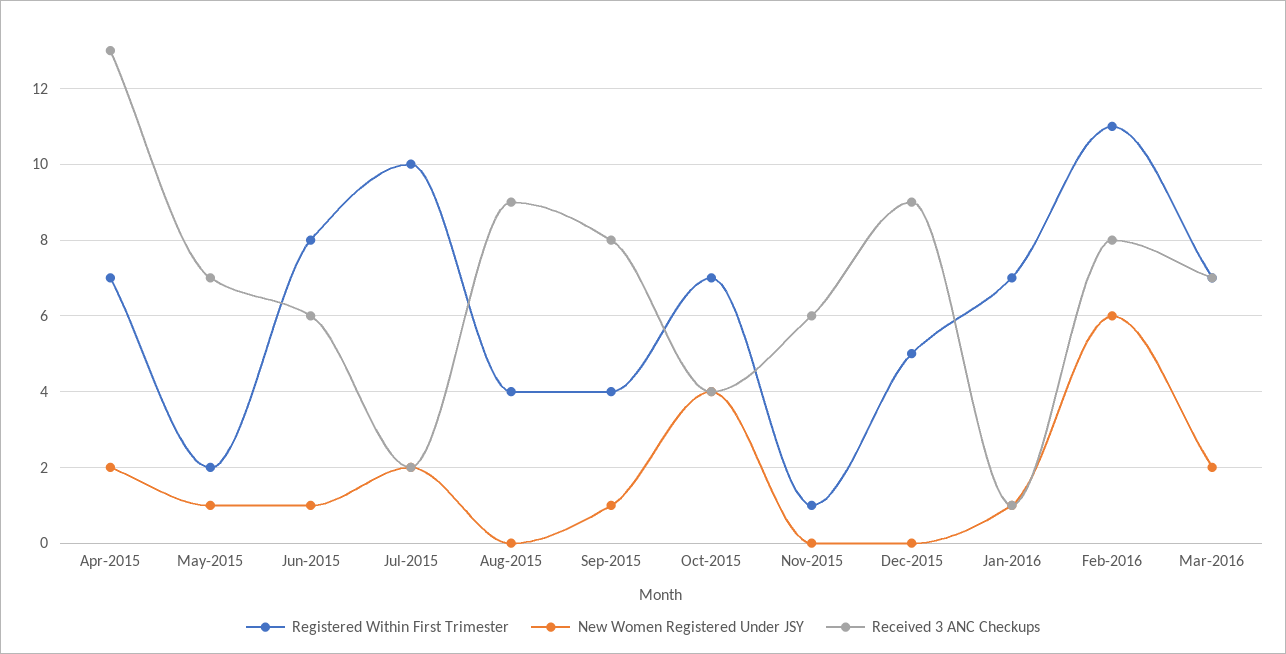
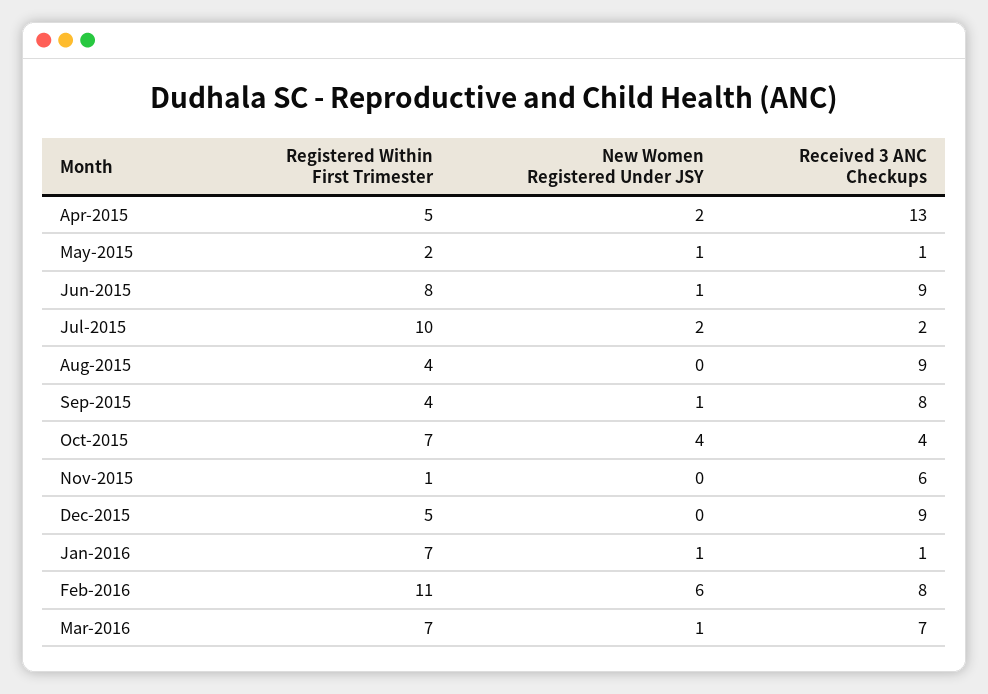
  {
    "Registered Within First Trimester": {
-     "Apr-2015": 7,
+     "Apr-2015": 5,
      "May-2015": 2,
      "Jun-2015": 8,
      "Jul-2015": 10,
      "Aug-2015": 4,
      "Sep-2015": 4,
      "Oct-2015": 7,
      "Nov-2015": 1,
      "Dec-2015": 5,
      "Jan-2016": 7,
      "Feb-2016": 11,
      "Mar-2016": 7
    },
    "New Women Registered Under JSY": {
      "Apr-2015": 2,
      "May-2015": 1,
      "Jun-2015": 1,
      "Jul-2015": 2,
      "Aug-2015": 0,
      "Sep-2015": 1,
      "Oct-2015": 4,
      "Nov-2015": 0,
      "Dec-2015": 0,
      "Jan-2016": 1,
      "Feb-2016": 6,
-     "Mar-2016": 2
+     "Mar-2016": 1
    },
    "Received 3 ANC Checkups": {
      "Apr-2015": 13,
-     "May-2015": 7,
+     "May-2015": 1,
-     "Jun-2015": 6,
+     "Jun-2015": 9,
      "Jul-2015": 2,
      "Aug-2015": 9,
      "Sep-2015": 8,
      "Oct-2015": 4,
      "Nov-2015": 6,
      "Dec-2015": 9,
      "Jan-2016": 1,
      "Feb-2016": 8,
      "Mar-2016": 7
    }
  }

